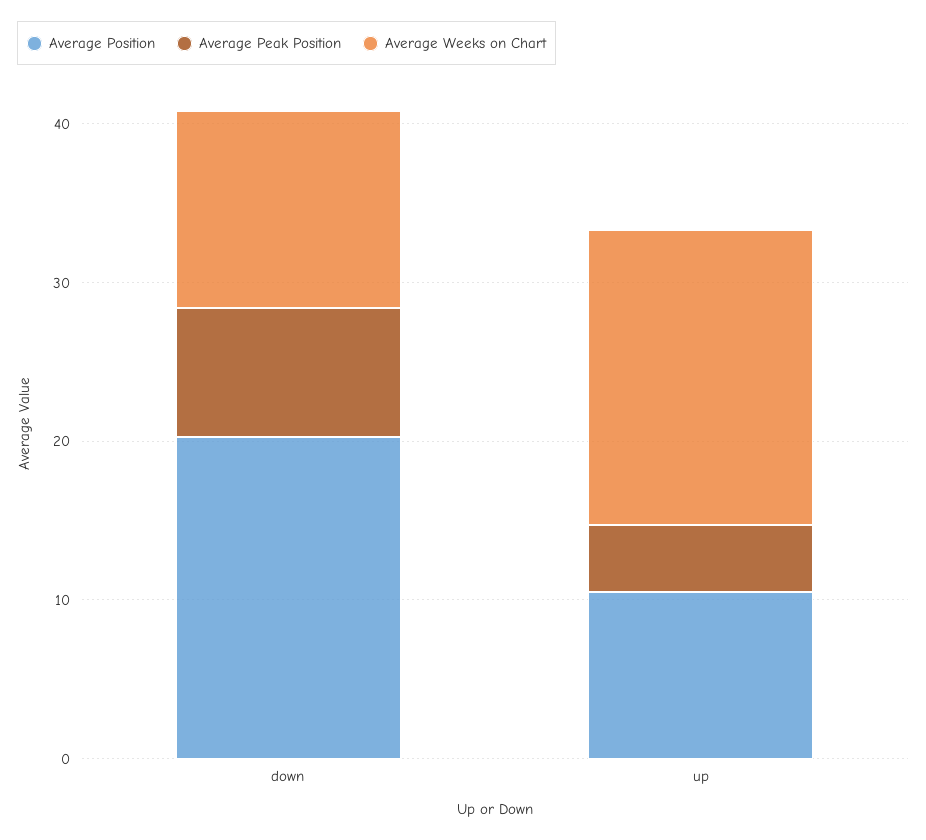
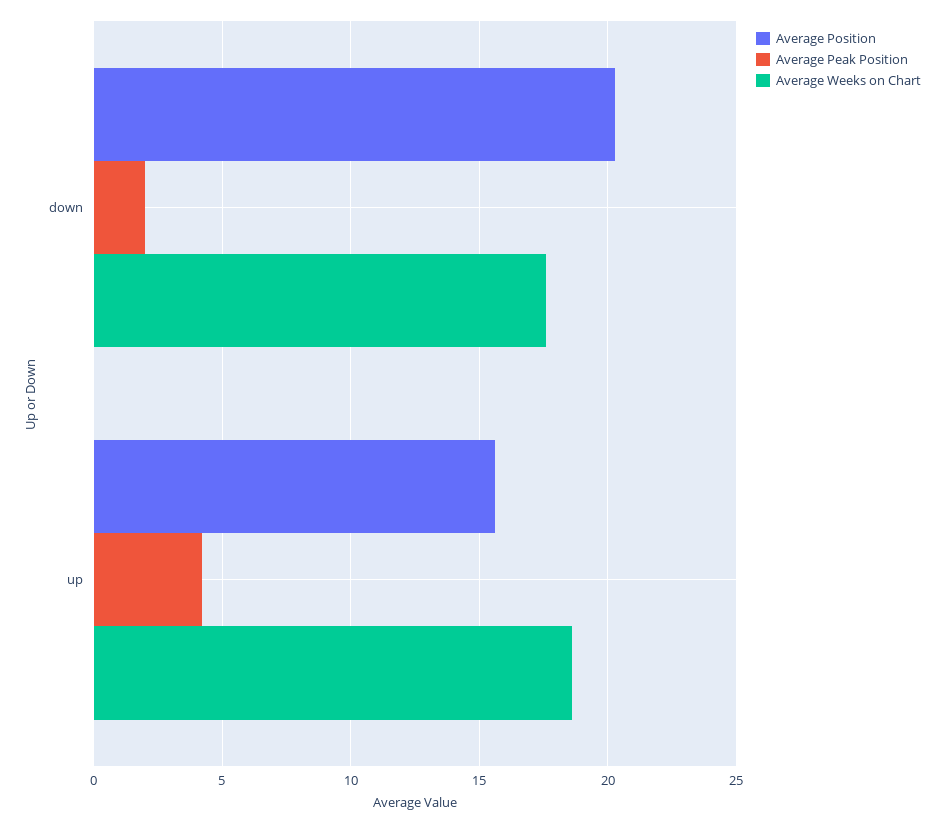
  {
    "Average Position": {
      "down": 20.5,
-     "up": 10
+     "up": 15.5
    },
    "Average Peak Position": {
-     "down": 8,
+     "down": 2,
      "up": 4
    },
    "Average Weeks on Chart": {
-     "down": 12,
+     "down": 17.5,
      "up": 18.5
    }
  }

